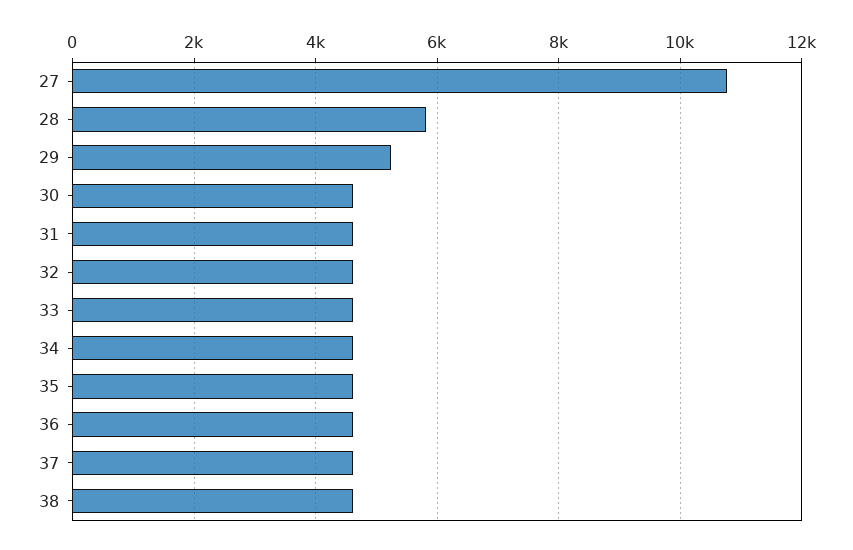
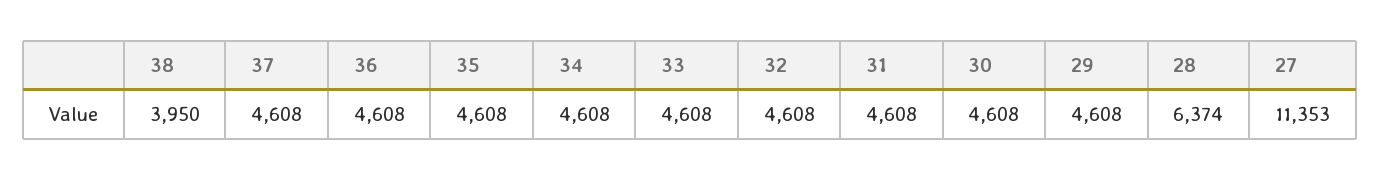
  {
-   "27": 10800,
+   "27": 11353,
-   "28": 5800,
+   "28": 6374,
-   "29": 5200,
+   "29": 4608,
    "30": 4608,
    "31": 4608,
    "32": 4608,
    "33": 4608,
    "34": 4608,
    "35": 4608,
    "36": 4608,
    "37": 4608,
-   "38": 4600
+   "38": 3950
  }

